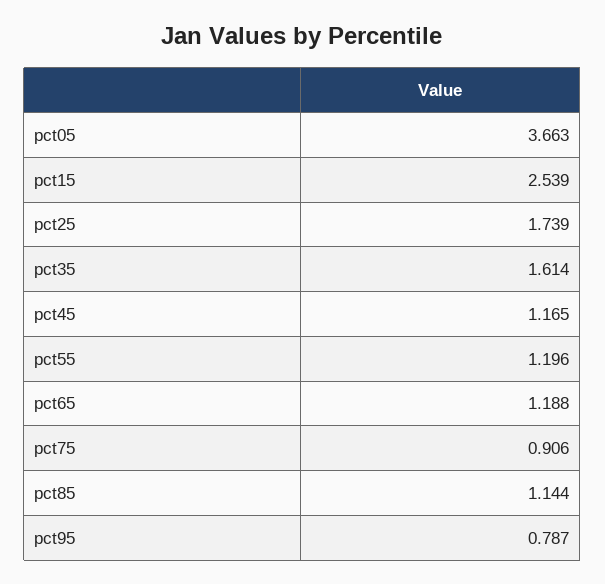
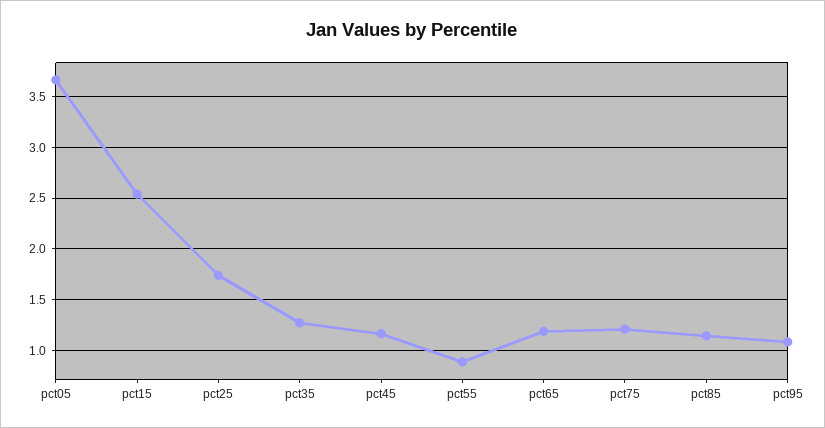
  {
    "pct05": 3.663,
    "pct15": 2.539,
    "pct25": 1.739,
-   "pct35": 1.614,
+   "pct35": 1.3,
    "pct45": 1.165,
-   "pct55": 1.196,
+   "pct55": 0.9,
    "pct65": 1.188,
-   "pct75": 0.906,
+   "pct75": 1.2,
    "pct85": 1.144,
-   "pct95": 0.787
+   "pct95": 1.1
  }

